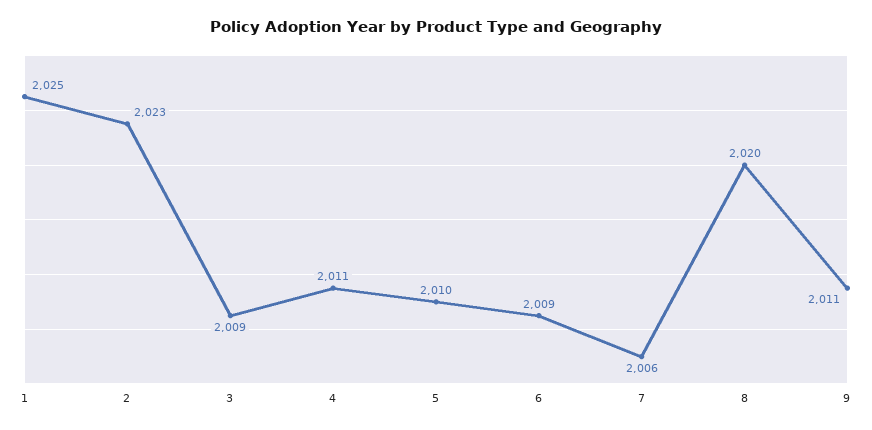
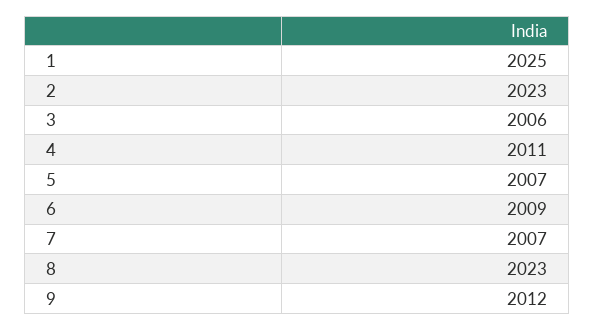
  {
    "1": 2025,
    "2": 2023,
-   "3": 2009,
+   "3": 2006,
    "4": 2011,
-   "5": 2010,
+   "5": 2007,
    "6": 2009,
-   "7": 2006,
+   "7": 2007,
-   "8": 2020,
+   "8": 2023,
-   "9": 2011
+   "9": 2012
  }

